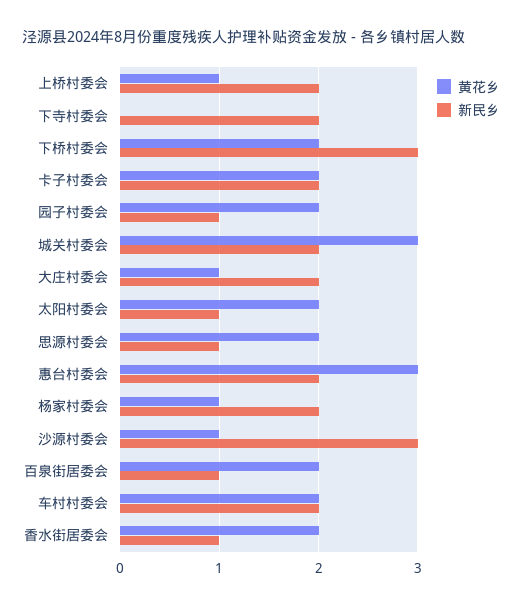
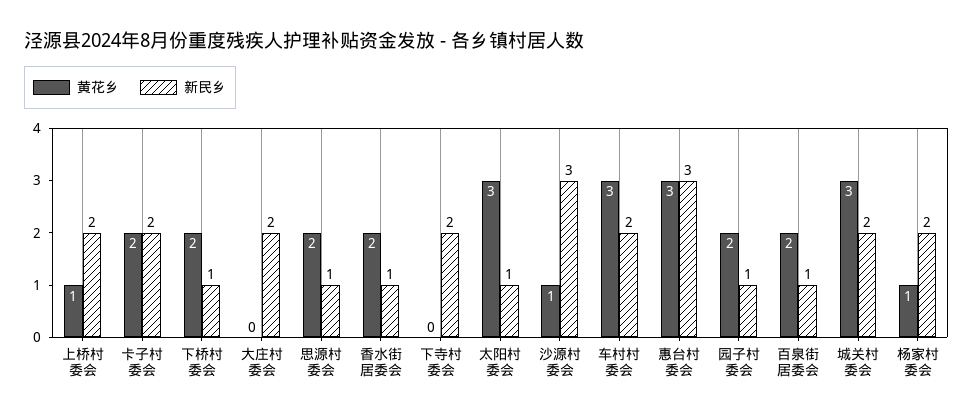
  {
    "黄花乡": {
      "上桥村委会": 1,
      "下寺村委会": 0,
      "下桥村委会": 2,
      "卡子村委会": 2,
      "园子村委会": 2,
      "城关村委会": 3,
-     "大庄村委会": 1,
+     "大庄村委会": 0,
-     "太阳村委会": 2,
+     "太阳村委会": 3,
      "思源村委会": 2,
      "惠台村委会": 3,
      "杨家村委会": 1,
      "沙源村委会": 1,
      "百泉街居委会": 2,
-     "车村村委会": 2,
+     "车村村委会": 3,
      "香水街居委会": 2
    },
    "新民乡": {
      "上桥村委会": 2,
      "下寺村委会": 2,
-     "下桥村委会": 3,
+     "下桥村委会": 1,
      "卡子村委会": 2,
      "园子村委会": 1,
      "城关村委会": 2,
      "大庄村委会": 2,
      "太阳村委会": 1,
      "思源村委会": 1,
-     "惠台村委会": 2,
+     "惠台村委会": 3,
      "杨家村委会": 2,
      "沙源村委会": 3,
      "百泉街居委会": 1,
      "车村村委会": 2,
      "香水街居委会": 1
    }
  }

